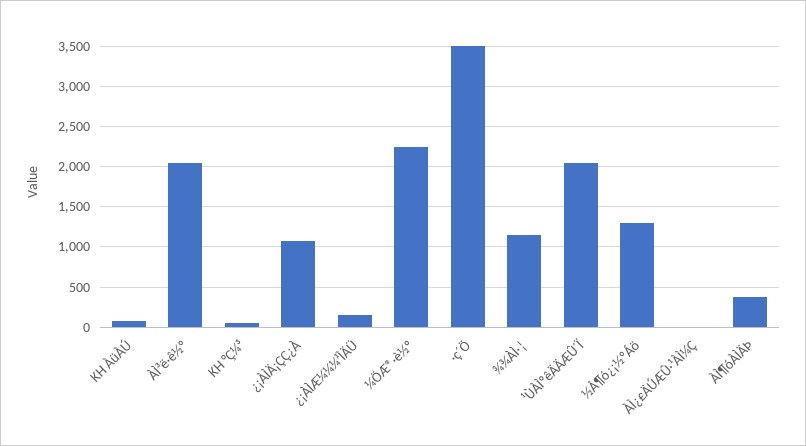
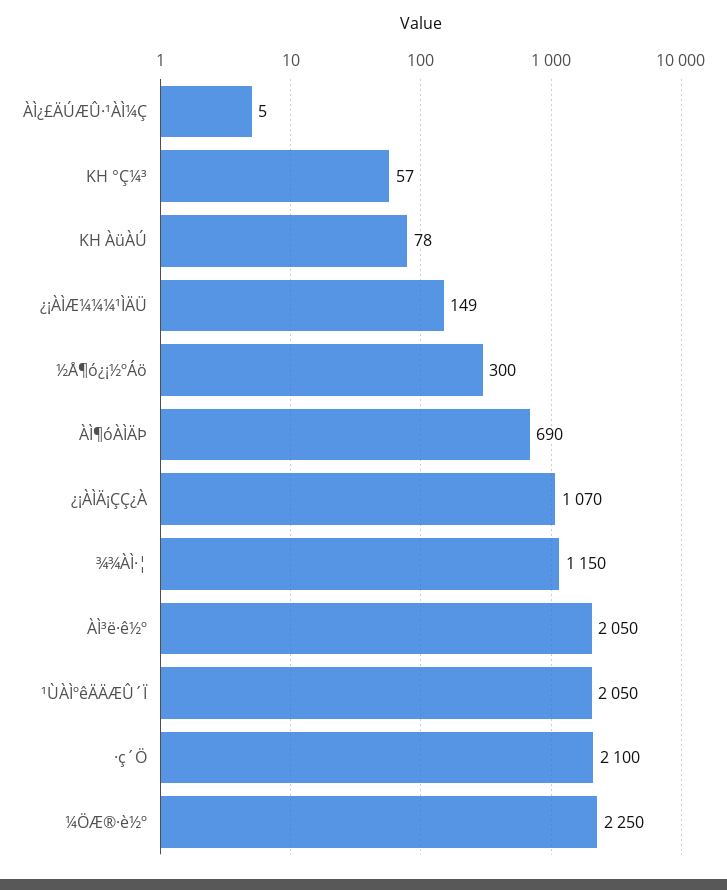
  {
    "KH ÀüÀÚ": 78,
    "ÀÌ³ë·ê½º": 2050,
    "KH °Ç¼³": 57,
    "¿¡ÀÌÄ¡ÇÇ¿À": 1070,
    "¿¡ÀÌÆ¼¼¼¹ÌÄÜ": 149,
    "¼ÖÆ®·è½º": 2250,
-   "·ç´Ö": 3500,
+   "·ç´Ö": 2100,
    "¾¾ÀÌ·¦": 1150,
    "¹ÙÀÌºêÄÄÆÛ´Ï": 2050,
-   "½Å¶ó¿¡½ºÁö": 1300,
+   "½Å¶ó¿¡½ºÁö": 300,
    "ÀÌ¿£ÄÚÆÛ·¹ÀÌ¼Ç": 5,
-   "ÀÌ¶óÀÌÄÞ": 400
+   "ÀÌ¶óÀÌÄÞ": 690
  }

